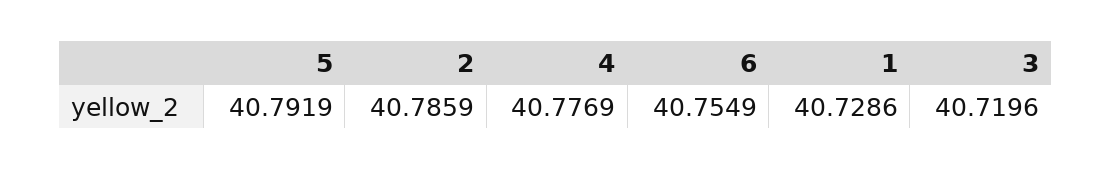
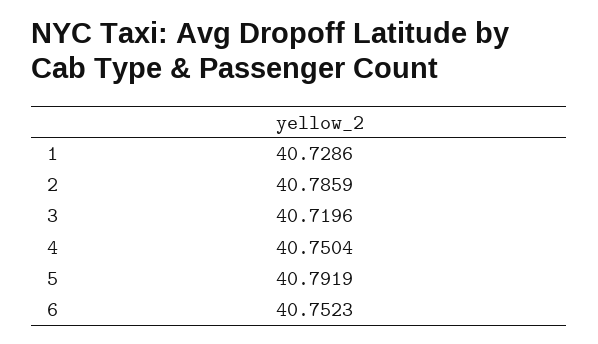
  {
    "5": 40.7919,
    "2": 40.7859,
-   "4": 40.7769,
+   "4": 40.7504,
-   "6": 40.7549,
+   "6": 40.7523,
    "1": 40.7286,
    "3": 40.7196
  }

